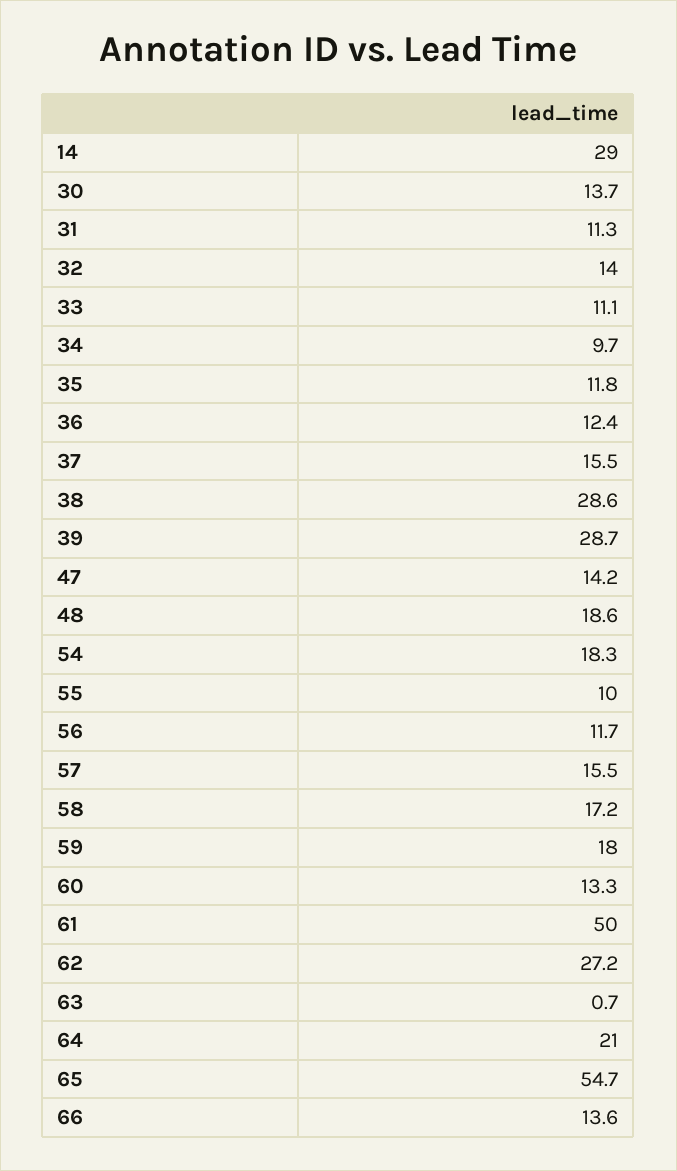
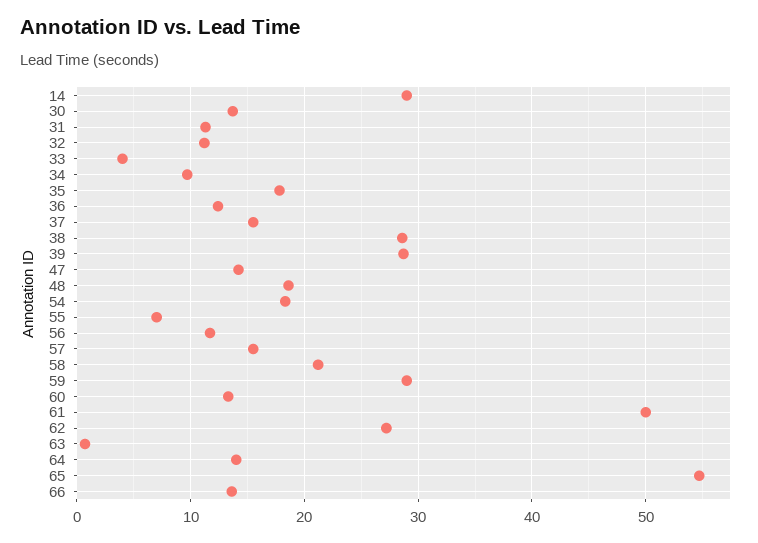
  {
    "14": 29,
    "30": 13.7,
    "31": 11.3,
-   "32": 14,
+   "32": 11,
-   "33": 11.1,
+   "33": 4,
    "34": 9.7,
-   "35": 11.8,
+   "35": 18,
    "36": 12.4,
    "37": 15.5,
    "38": 28.6,
    "39": 28.7,
    "47": 14.2,
    "48": 18.6,
    "54": 18.3,
-   "55": 10,
+   "55": 7,
    "56": 11.7,
    "57": 15.5,
-   "58": 17.2,
+   "58": 21,
-   "59": 18,
+   "59": 29,
    "60": 13.3,
    "61": 50,
    "62": 27.2,
    "63": 0.7,
-   "64": 21,
+   "64": 14,
    "65": 54.7,
    "66": 13.6
  }

